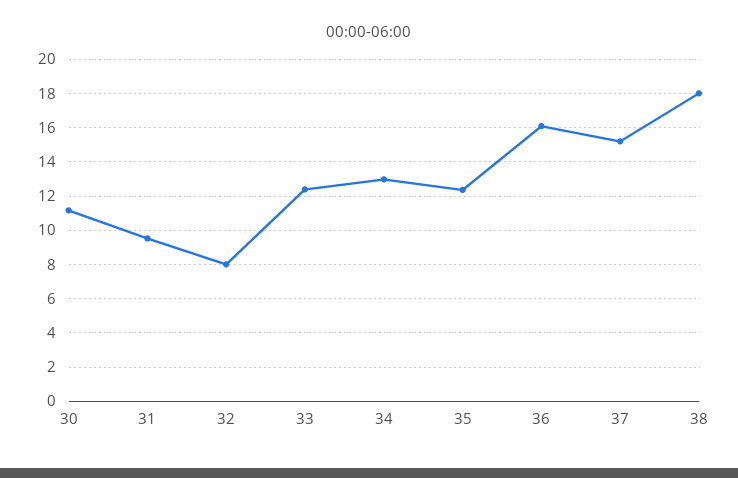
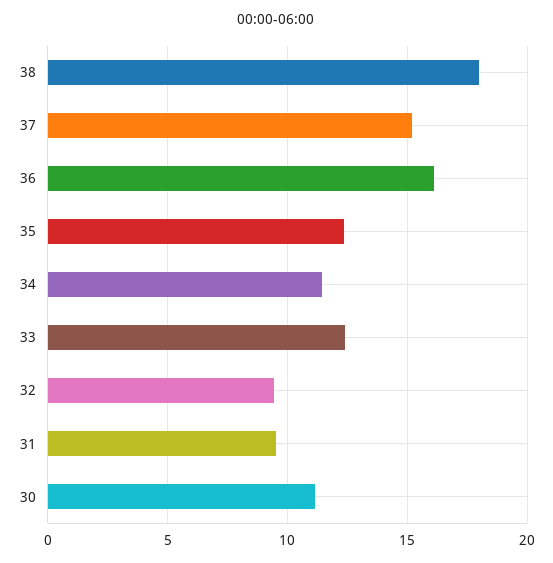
  {
    "30": 11,
    "31": 9.5,
-   "32": 8,
+   "32": 9.5,
    "33": 12.5,
-   "34": 13,
+   "34": 11.5,
    "35": 12.5,
    "36": 16,
    "37": 15,
    "38": 18
  }

